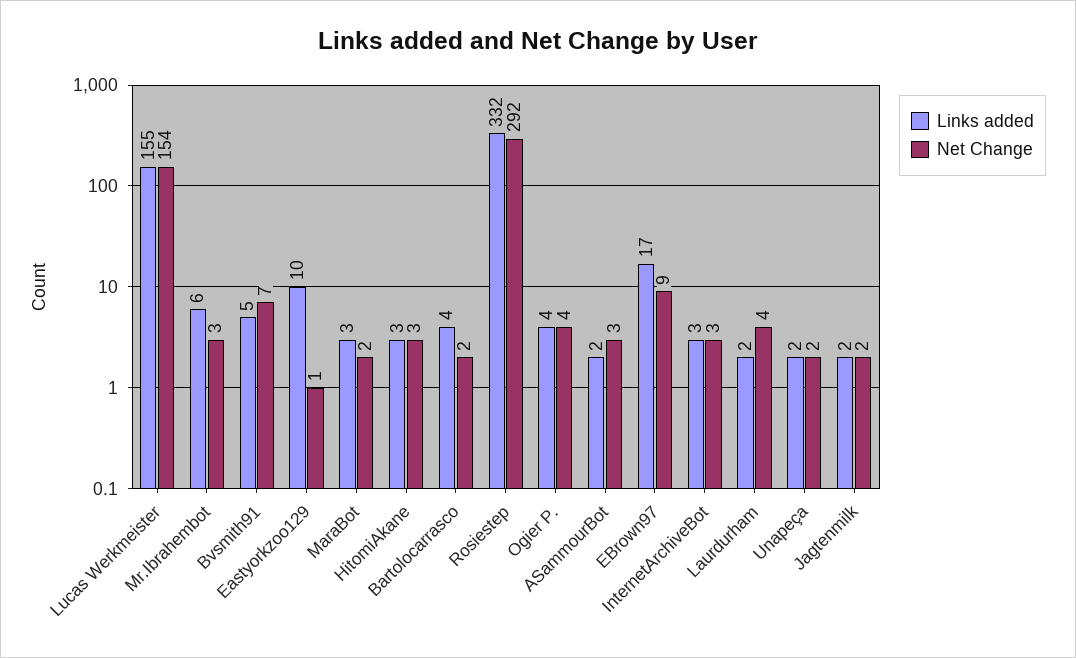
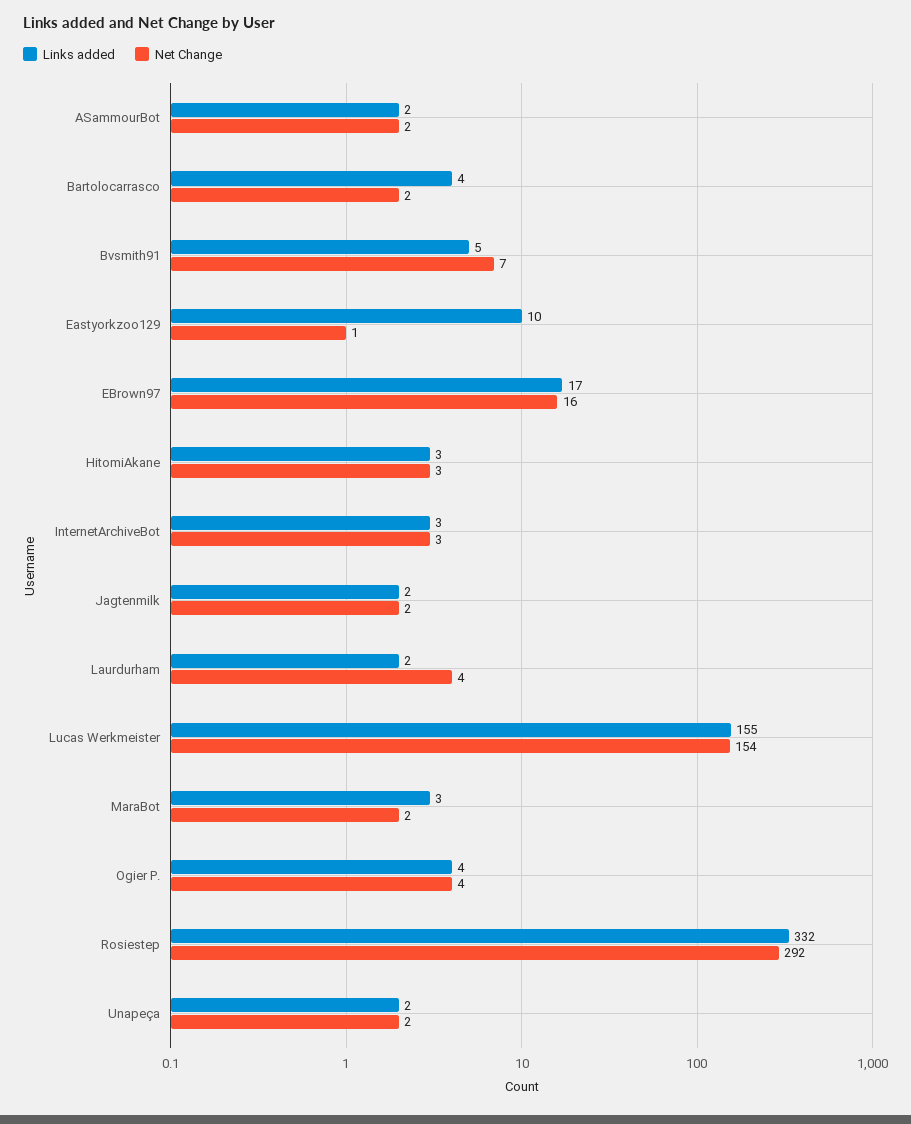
  {
    "Links added": {
      "Lucas Werkmeister": 155,
-     "Mr.Ibrahembot": 6,
      "Bvsmith91": 5,
      "Eastyorkzoo129": 10,
      "MaraBot": 3,
      "HitomiAkane": 3,
      "Bartolocarrasco": 4,
      "Rosiestep": 332,
      "Ogier P.": 4,
      "ASammourBot": 2,
      "EBrown97": 17,
      "InternetArchiveBot": 3,
      "Laurdurham": 2,
      "Unapeça": 2,
      "Jagtenmilk": 2
    },
    "Net Change": {
      "Lucas Werkmeister": 154,
-     "Mr.Ibrahembot": 3,
      "Bvsmith91": 7,
      "Eastyorkzoo129": 1,
      "MaraBot": 2,
      "HitomiAkane": 3,
      "Bartolocarrasco": 2,
      "Rosiestep": 292,
      "Ogier P.": 4,
-     "ASammourBot": 3,
+     "ASammourBot": 2,
-     "EBrown97": 9,
+     "EBrown97": 16,
      "InternetArchiveBot": 3,
      "Laurdurham": 4,
      "Unapeça": 2,
      "Jagtenmilk": 2
    }
  }

